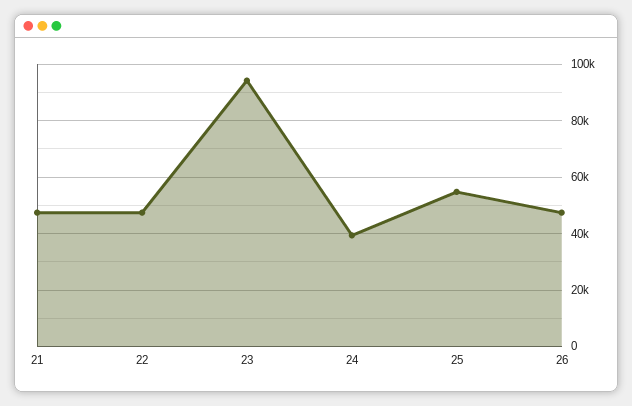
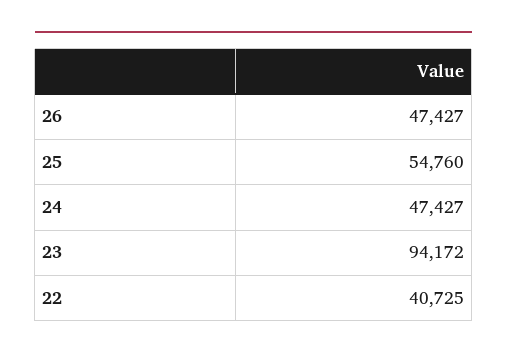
  {
-   "21": 47500,
-   "22": 47500,
+   "22": 40725,
    "23": 94172,
-   "24": 40000,
+   "24": 47427,
    "25": 54760,
    "26": 47427
  }

